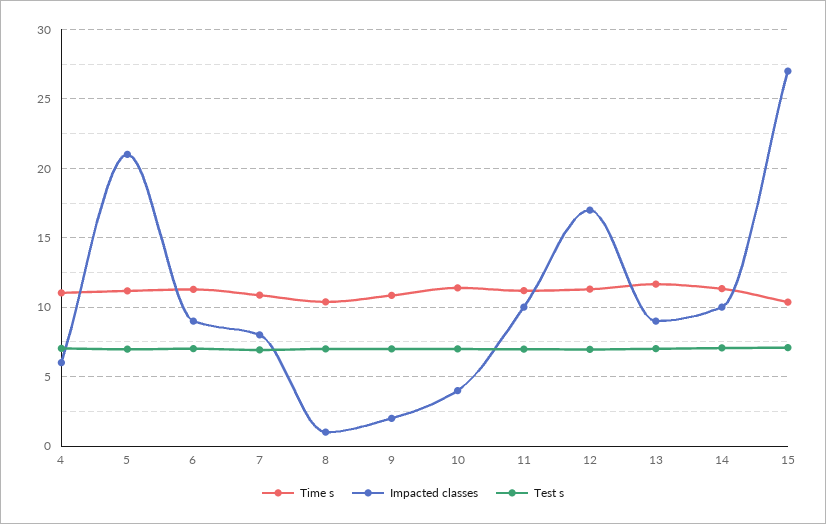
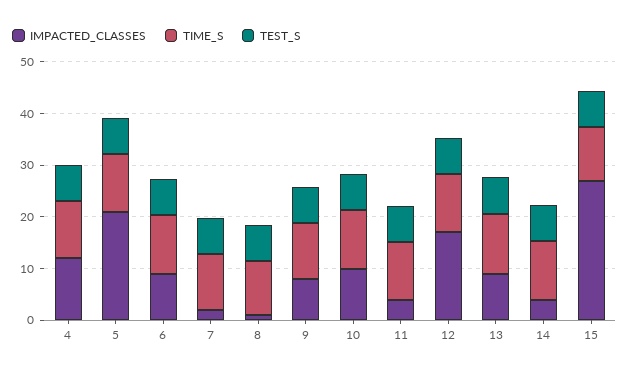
  {
    "Time s": {
      "4": 11,
      "5": 11,
      "6": 11.5,
      "7": 11,
      "8": 10.5,
      "9": 11,
      "10": 11.5,
      "11": 11,
      "12": 11.5,
      "13": 11.5,
      "14": 11.5,
      "15": 10.5
    },
    "Impacted classes": {
-     "4": 6,
+     "4": 12,
      "5": 21,
      "6": 9,
-     "7": 8,
+     "7": 2,
      "8": 1,
-     "9": 2,
+     "9": 8,
-     "10": 4,
+     "10": 10,
-     "11": 10,
+     "11": 4,
      "12": 17,
      "13": 9,
-     "14": 10,
+     "14": 4,
      "15": 27
    },
    "Test s": {
      "4": 7,
      "5": 7,
      "6": 7,
      "7": 7,
      "8": 7,
      "9": 7,
      "10": 7,
      "11": 7,
      "12": 7,
      "13": 7,
      "14": 7,
      "15": 7
    }
  }

